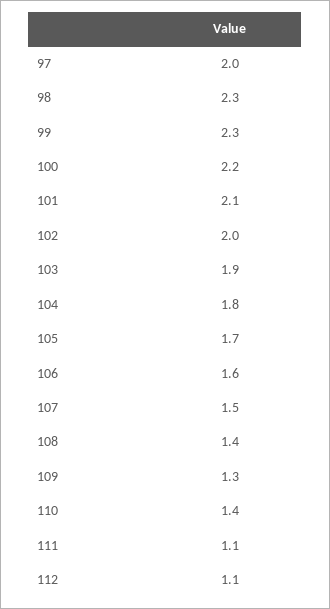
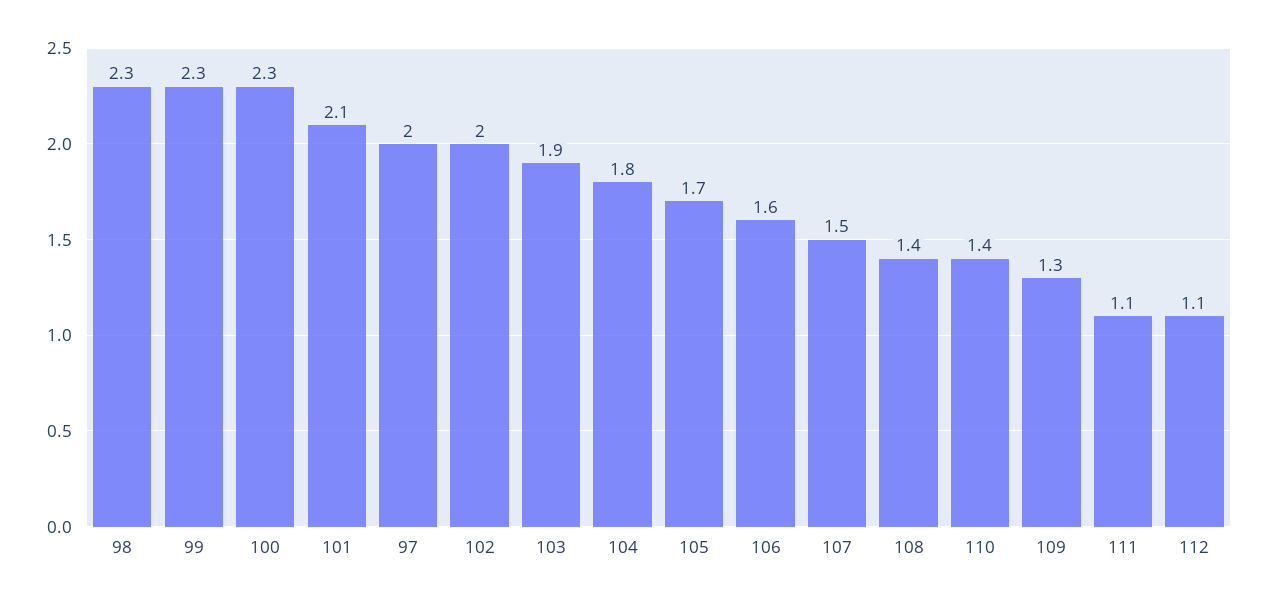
  {
    "97": 2,
    "98": 2.3,
    "99": 2.3,
-   "100": 2.2,
+   "100": 2.3,
    "101": 2.1,
    "102": 2,
    "103": 1.9,
    "104": 1.8,
    "105": 1.7,
    "106": 1.6,
    "107": 1.5,
    "108": 1.4,
    "109": 1.3,
    "110": 1.4,
    "111": 1.1,
    "112": 1.1
  }

